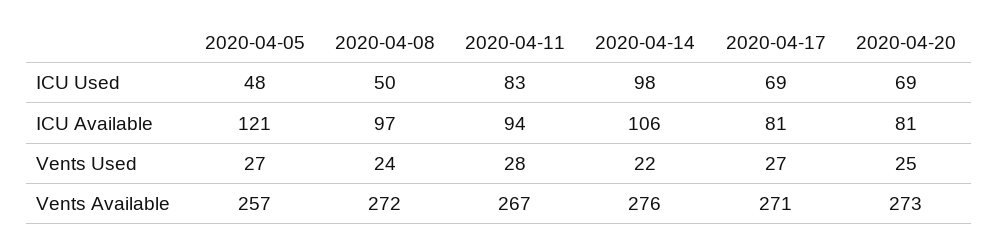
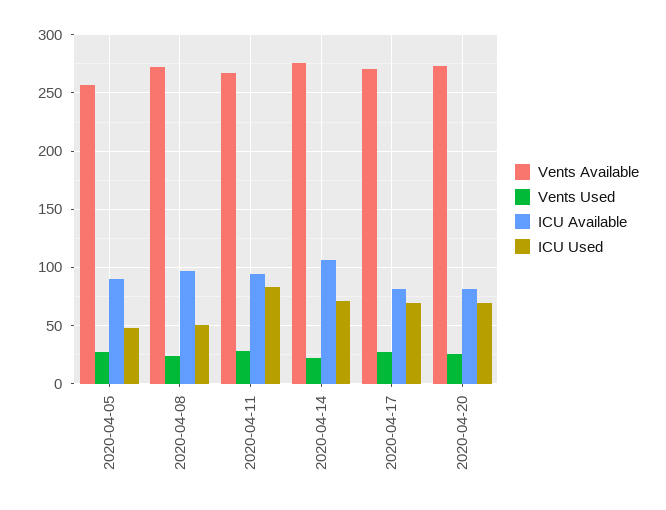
  {
    "ICU Used": {
      "2020-04-05": 48,
      "2020-04-08": 50,
      "2020-04-11": 83,
-     "2020-04-14": 98,
+     "2020-04-14": 70,
      "2020-04-17": 69,
      "2020-04-20": 69
    },
    "ICU Available": {
-     "2020-04-05": 121,
+     "2020-04-05": 90,
      "2020-04-08": 97,
      "2020-04-11": 94,
      "2020-04-14": 106,
      "2020-04-17": 81,
      "2020-04-20": 81
    },
    "Vents Used": {
      "2020-04-05": 27,
      "2020-04-08": 24,
      "2020-04-11": 28,
      "2020-04-14": 22,
      "2020-04-17": 27,
      "2020-04-20": 25
    },
    "Vents Available": {
      "2020-04-05": 257,
      "2020-04-08": 272,
      "2020-04-11": 267,
      "2020-04-14": 276,
      "2020-04-17": 271,
      "2020-04-20": 273
    }
  }

